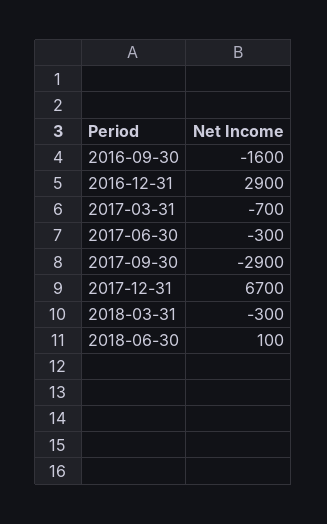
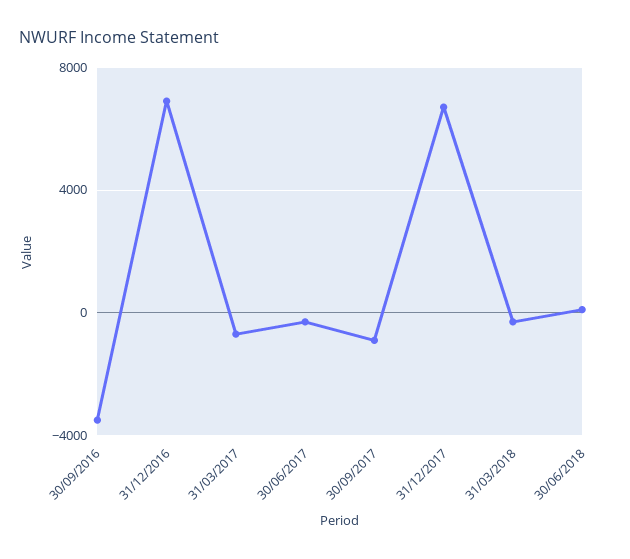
  {
-   "2016-09-30": -1600,
+   "2016-09-30": -3500,
-   "2016-12-31": 2900,
+   "2016-12-31": 7000,
    "2017-03-31": -700,
    "2017-06-30": -300,
-   "2017-09-30": -2900,
+   "2017-09-30": -1000,
    "2017-12-31": 6700,
    "2018-03-31": -300,
    "2018-06-30": 100
  }

